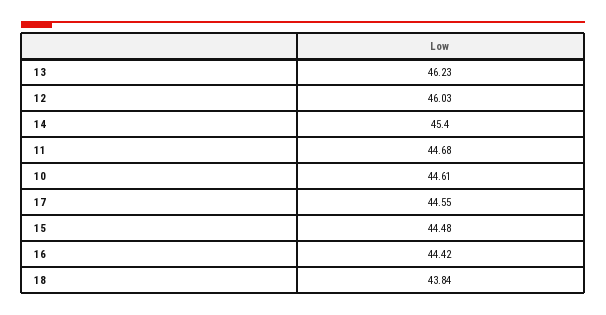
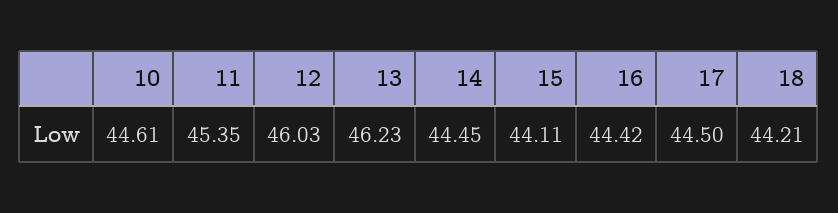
  {
    "13": 46.23,
    "12": 46.03,
-   "14": 45.4,
+   "14": 44.45,
-   "11": 44.68,
+   "11": 45.35,
    "10": 44.61,
-   "17": 44.55,
+   "17": 44.5,
-   "15": 44.48,
+   "15": 44.11,
    "16": 44.42,
-   "18": 43.84
+   "18": 44.21
  }

